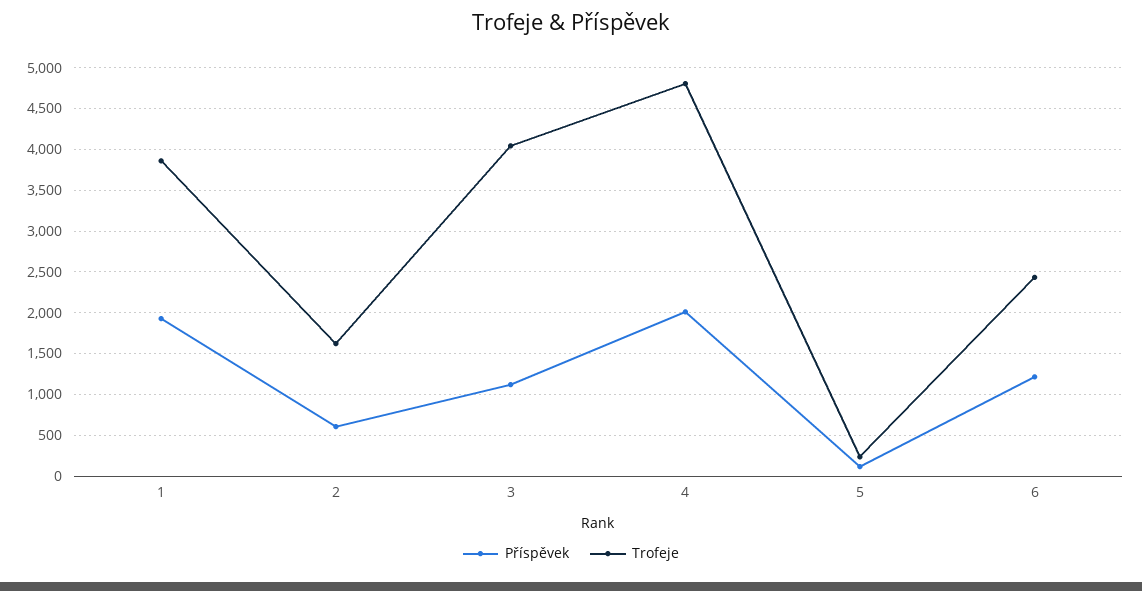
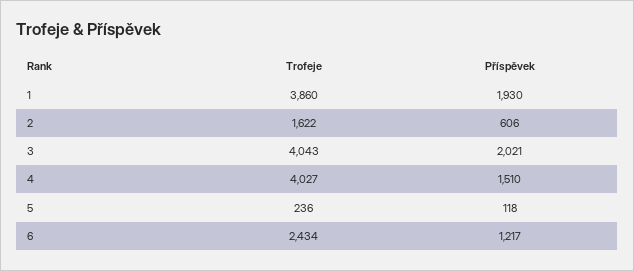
  {
    "Příspěvek": {
      "1": 1930,
      "2": 606,
-     "3": 1100,
+     "3": 2021,
-     "4": 2000,
+     "4": 1510,
      "5": 118,
      "6": 1217
    },
    "Trofeje": {
      "1": 3860,
      "2": 1622,
      "3": 4043,
-     "4": 4800,
+     "4": 4027,
      "5": 236,
      "6": 2434
    }
  }

